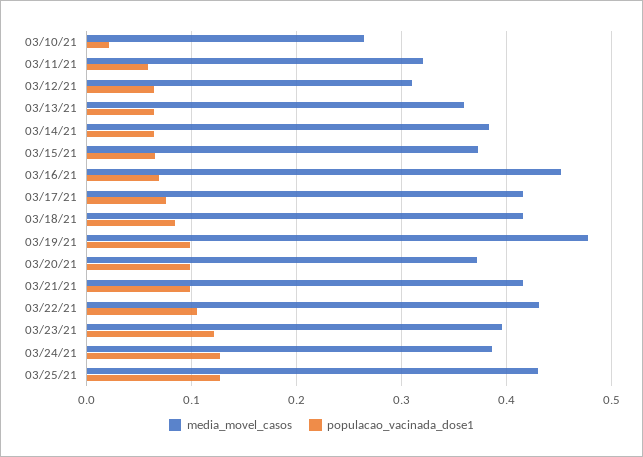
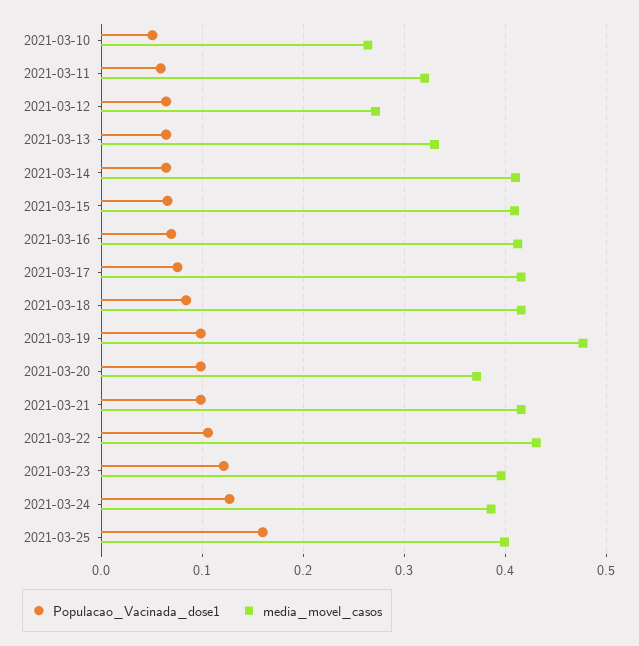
  {
    "media_movel_casos": {
      "03/10/21": 0.26,
      "03/11/21": 0.32,
-     "03/12/21": 0.31,
+     "03/12/21": 0.27,
-     "03/13/21": 0.36,
+     "03/13/21": 0.33,
-     "03/14/21": 0.38,
+     "03/14/21": 0.41,
-     "03/15/21": 0.37,
+     "03/15/21": 0.41,
-     "03/16/21": 0.45,
+     "03/16/21": 0.41,
      "03/17/21": 0.42,
      "03/18/21": 0.42,
      "03/19/21": 0.48,
      "03/20/21": 0.37,
      "03/21/21": 0.42,
      "03/22/21": 0.43,
      "03/23/21": 0.4,
      "03/24/21": 0.39,
-     "03/25/21": 0.43
+     "03/25/21": 0.4
    },
    "populacao_vacinada_dose1": {
-     "03/10/21": 0.02,
+     "03/10/21": 0.05,
      "03/11/21": 0.06,
      "03/12/21": 0.06,
      "03/13/21": 0.06,
      "03/14/21": 0.06,
      "03/15/21": 0.07,
      "03/16/21": 0.07,
      "03/17/21": 0.08,
      "03/18/21": 0.08,
      "03/19/21": 0.1,
      "03/20/21": 0.1,
      "03/21/21": 0.1,
      "03/22/21": 0.11,
      "03/23/21": 0.12,
      "03/24/21": 0.13,
-     "03/25/21": 0.13
+     "03/25/21": 0.16
    }
  }

